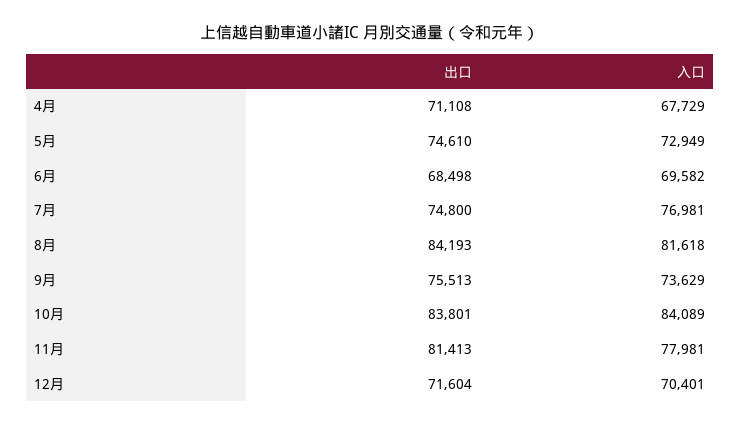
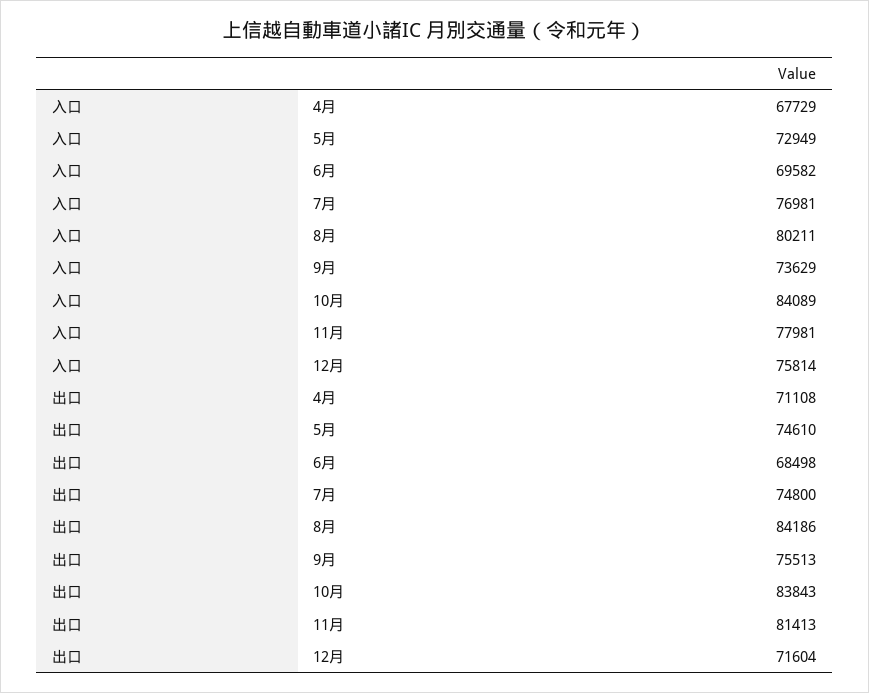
  {
    "出口": {
      "4月": 71108,
      "5月": 74610,
      "6月": 68498,
      "7月": 74800,
-     "8月": 84193,
+     "8月": 84186,
      "9月": 75513,
-     "10月": 83801,
+     "10月": 83843,
      "11月": 81413,
      "12月": 71604
    },
    "入口": {
      "4月": 67729,
      "5月": 72949,
      "6月": 69582,
      "7月": 76981,
-     "8月": 81618,
+     "8月": 80211,
      "9月": 73629,
      "10月": 84089,
      "11月": 77981,
-     "12月": 70401
+     "12月": 75814
    }
  }

